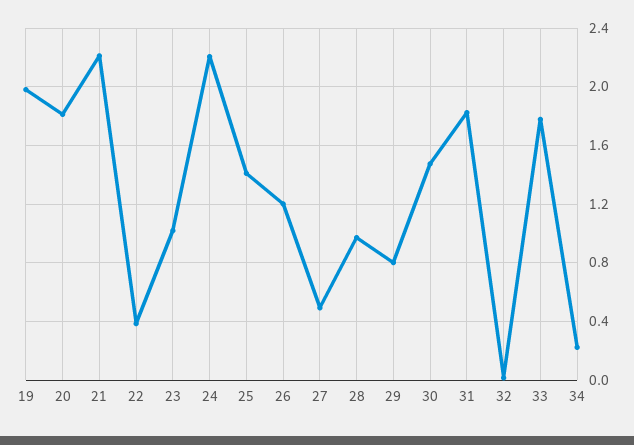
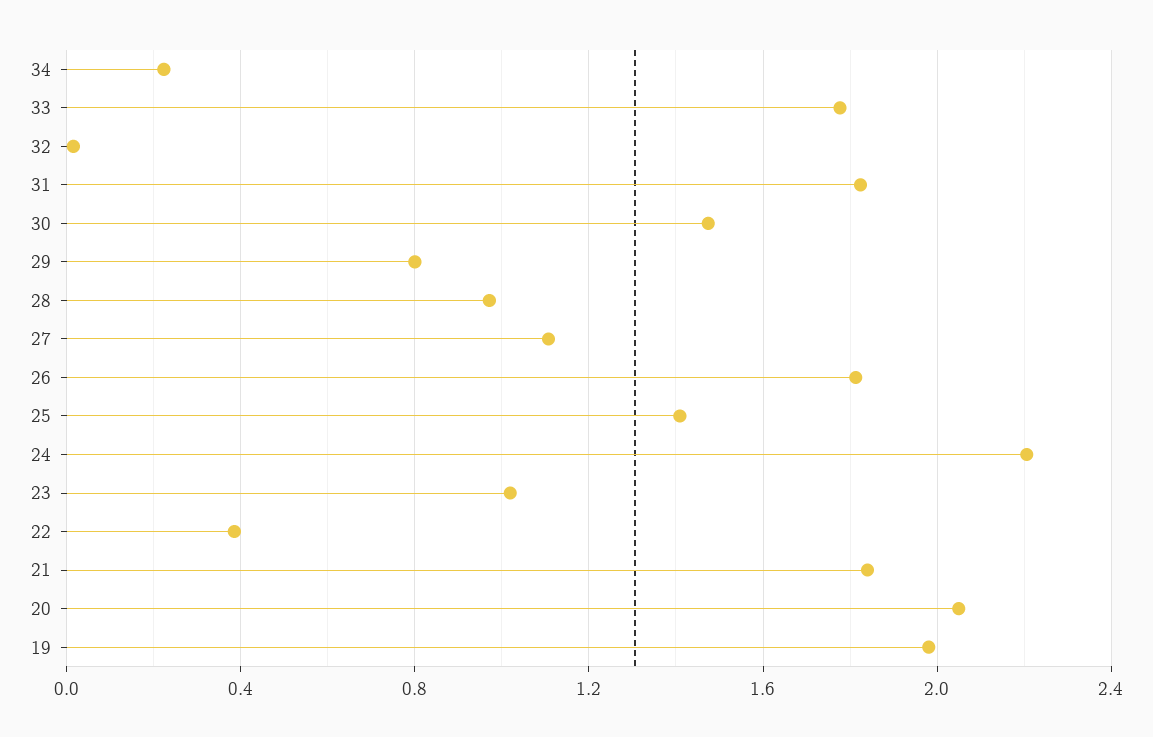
  {
    "19": 2,
-   "20": 1.8,
+   "20": 2.05,
-   "21": 2.2,
+   "21": 1.85,
    "22": 0.4,
    "23": 1,
    "24": 2.2,
    "25": 1.4,
-   "26": 1.2,
+   "26": 1.8,
-   "27": 0.5,
+   "27": 1.1,
    "28": 0.95,
    "29": 0.8,
    "30": 1.45,
    "31": 1.8,
    "32": 0,
    "33": 1.8,
    "34": 0.2
  }

